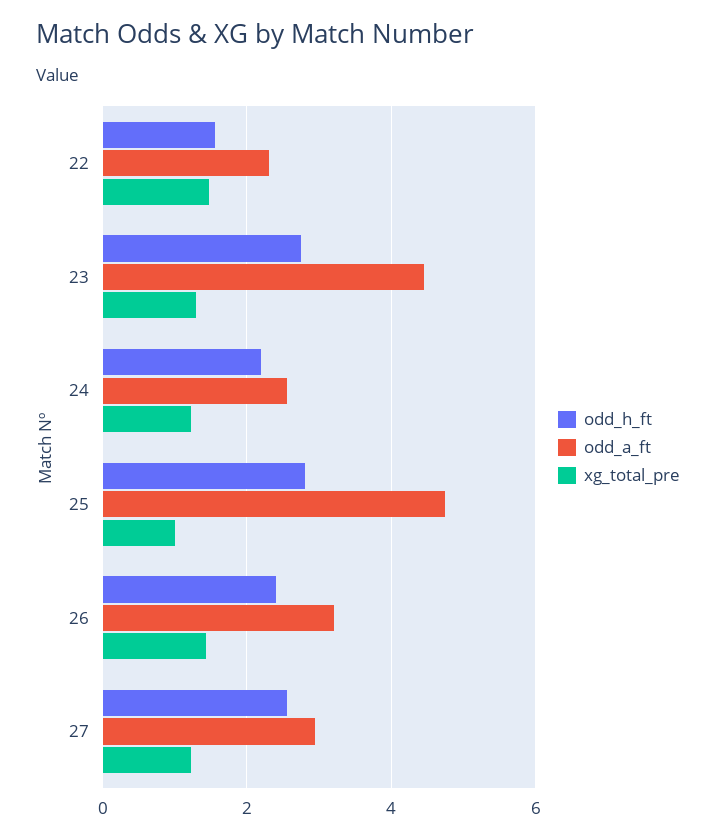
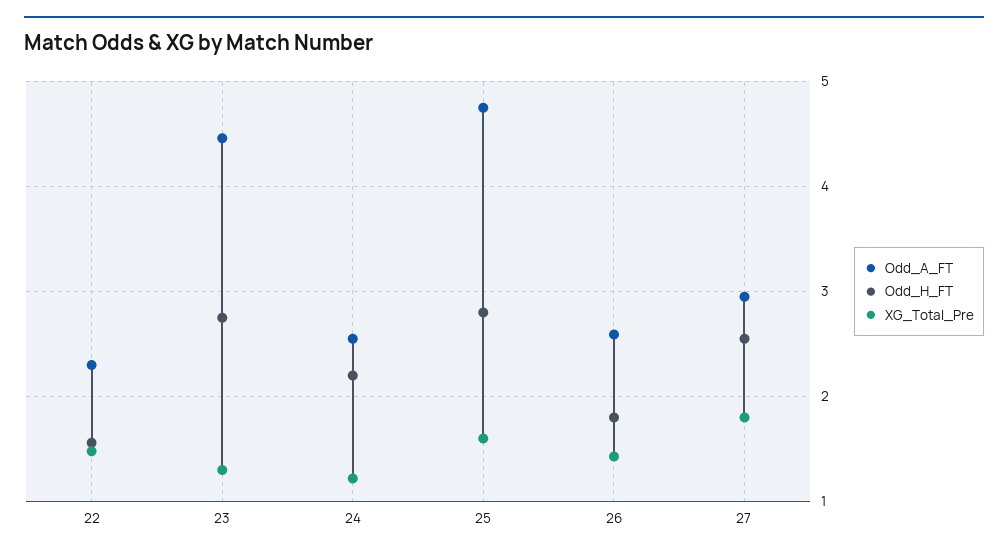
  {
    "odd_h_ft": {
      "22": 1.6,
      "23": 2.8,
      "24": 2.2,
      "25": 2.8,
-     "26": 2.4,
+     "26": 1.8,
      "27": 2.6
    },
    "odd_a_ft": {
      "22": 2.3,
      "23": 4.5,
      "24": 2.6,
      "25": 4.8,
-     "26": 3.2,
+     "26": 2.6,
      "27": 3
    },
    "xg_total_pre": {
      "22": 1.5,
      "23": 1.3,
      "24": 1.2,
-     "25": 1,
+     "25": 1.6,
      "26": 1.4,
-     "27": 1.2
+     "27": 1.8
    }
  }

